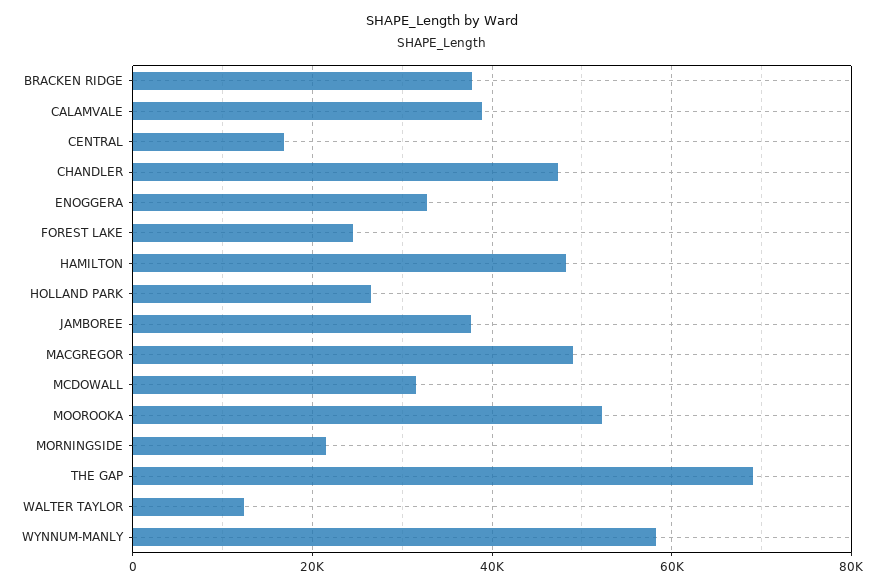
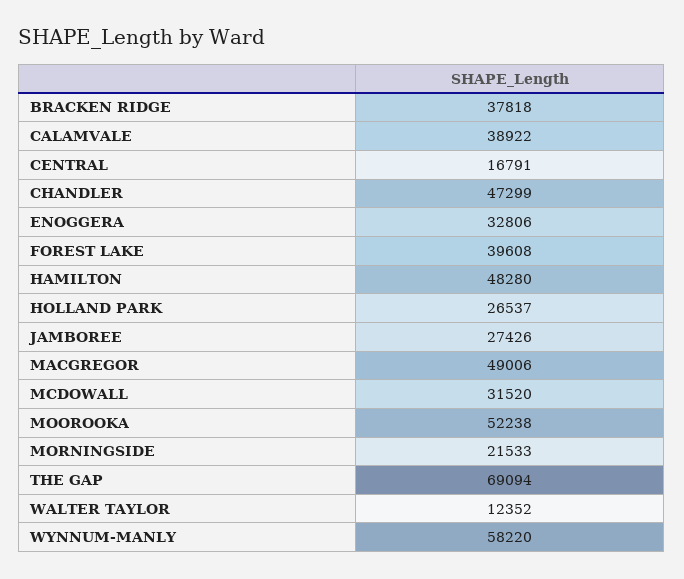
  {
    "BRACKEN RIDGE": 37818,
    "CALAMVALE": 38922,
    "CENTRAL": 16791,
    "CHANDLER": 47299,
    "ENOGGERA": 32806,
-   "FOREST LAKE": 24000,
+   "FOREST LAKE": 39608,
    "HAMILTON": 48280,
    "HOLLAND PARK": 26537,
-   "JAMBOREE": 38000,
+   "JAMBOREE": 27426,
    "MACGREGOR": 49006,
    "MCDOWALL": 31520,
    "MOOROOKA": 52238,
    "MORNINGSIDE": 21533,
    "THE GAP": 69094,
    "WALTER TAYLOR": 12352,
    "WYNNUM-MANLY": 58220
  }

